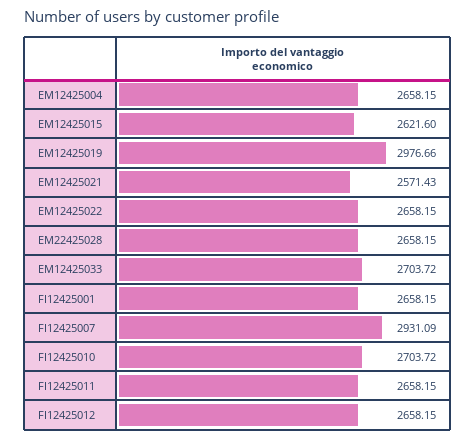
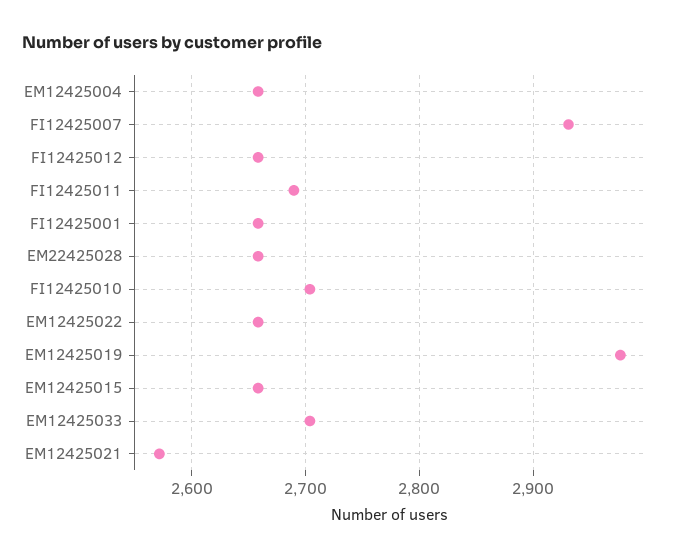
  {
    "EM12425004": 2658.15,
-   "EM12425015": 2621.6,
+   "EM12425015": 2660,
    "EM12425019": 2976.66,
    "EM12425021": 2571.43,
    "EM12425022": 2658.15,
    "EM22425028": 2658.15,
    "EM12425033": 2703.72,
    "FI12425001": 2658.15,
    "FI12425007": 2931.09,
    "FI12425010": 2703.72,
-   "FI12425011": 2658.15,
+   "FI12425011": 2690,
    "FI12425012": 2658.15
  }

